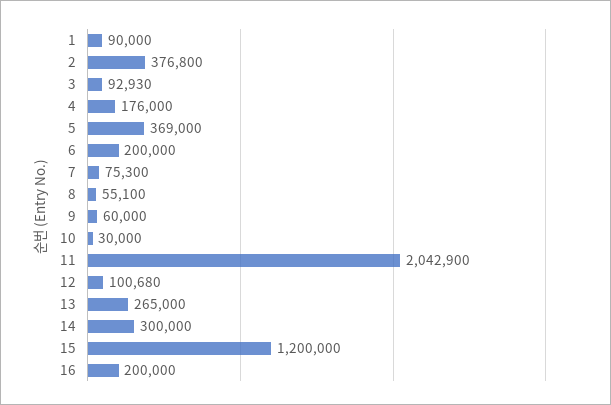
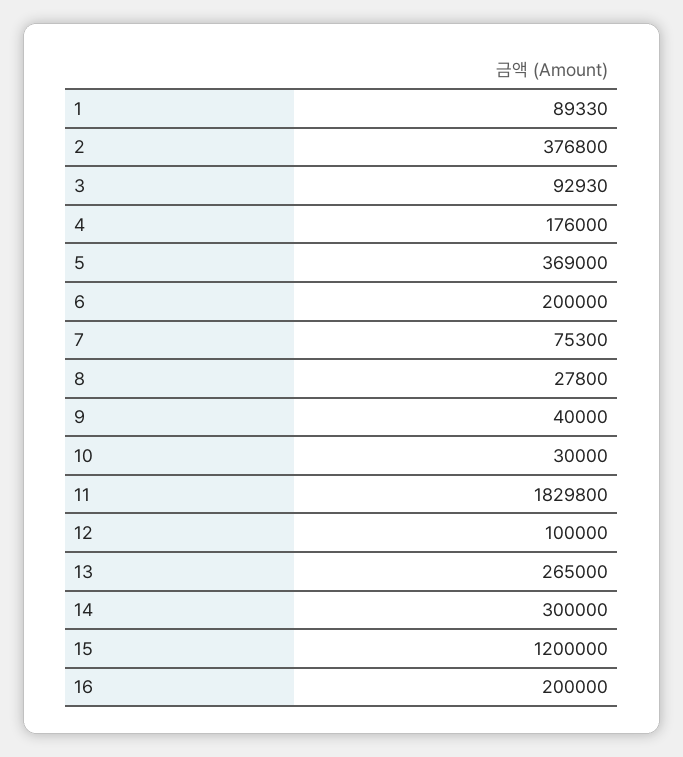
  {
-   "1": 90000,
+   "1": 89330,
    "2": 376800,
    "3": 92930,
    "4": 176000,
    "5": 369000,
    "6": 200000,
    "7": 75300,
-   "8": 55100,
+   "8": 27800,
-   "9": 60000,
+   "9": 40000,
    "10": 30000,
-   "11": 2042900,
+   "11": 1829800,
-   "12": 100680,
+   "12": 100000,
    "13": 265000,
    "14": 300000,
    "15": 1200000,
    "16": 200000
  }

